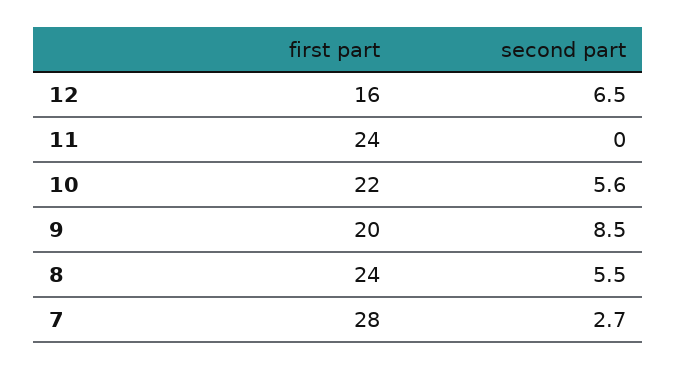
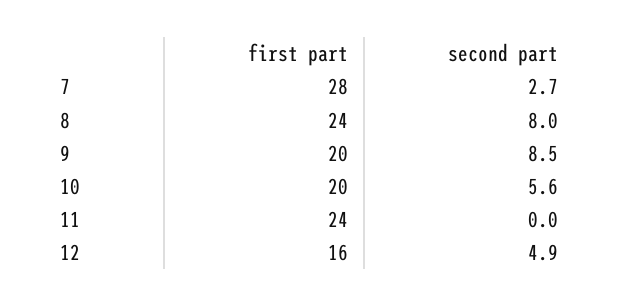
  {
    "first part": {
      "12": 16,
      "11": 24,
-     "10": 22,
+     "10": 20,
      "9": 20,
      "8": 24,
      "7": 28
    },
    "second part": {
-     "12": 6.5,
+     "12": 4.9,
      "11": 0,
      "10": 5.6,
      "9": 8.5,
-     "8": 5.5,
+     "8": 8,
      "7": 2.7
    }
  }

